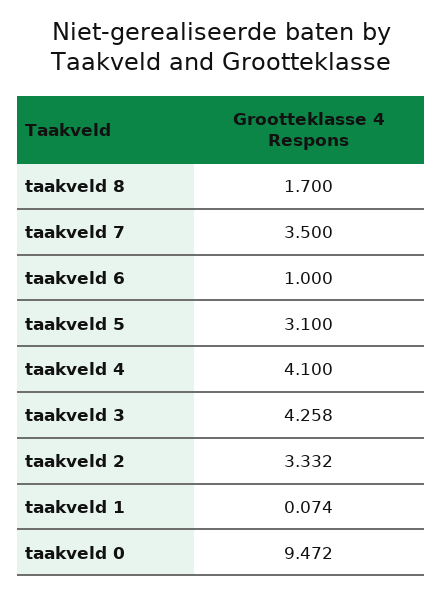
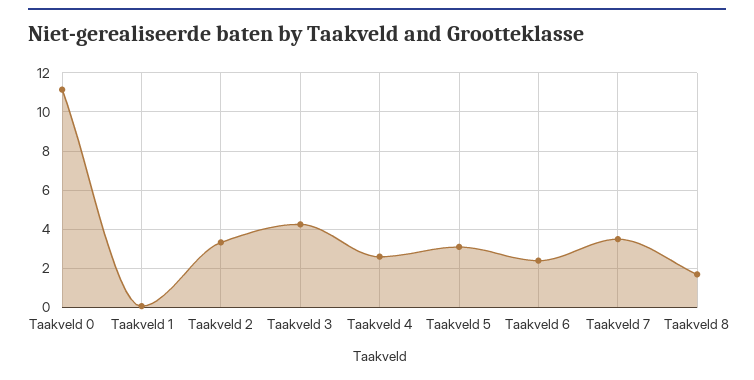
  {
    "taakveld 8": 1.7,
    "taakveld 7": 3.5,
-   "taakveld 6": 1,
+   "taakveld 6": 2.5,
    "taakveld 5": 3.1,
-   "taakveld 4": 4.1,
+   "taakveld 4": 2.5,
    "taakveld 3": 4.258,
    "taakveld 2": 3.332,
    "taakveld 1": 0.074,
-   "taakveld 0": 9.472
+   "taakveld 0": 11
  }

